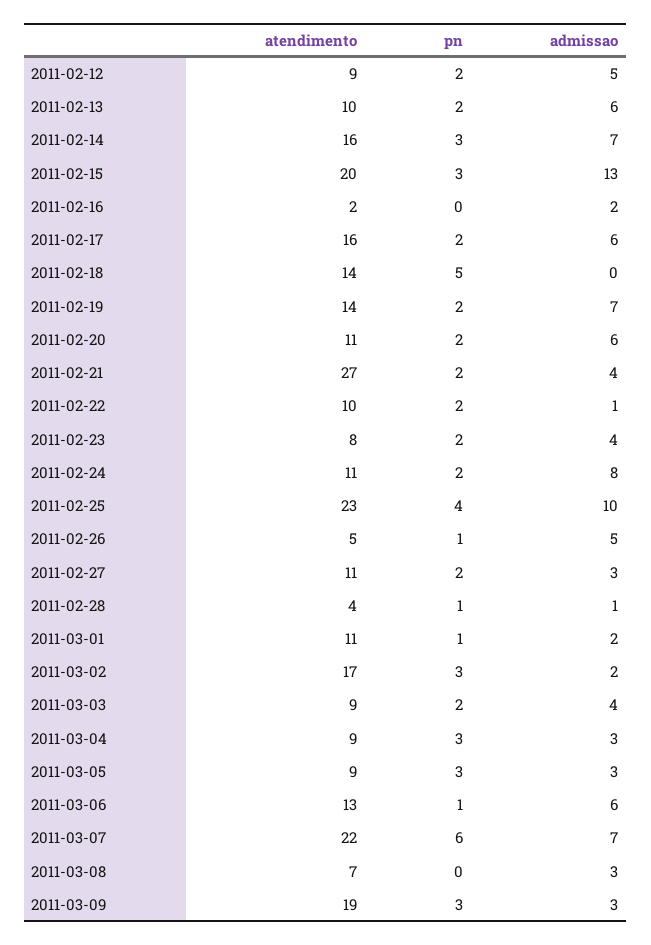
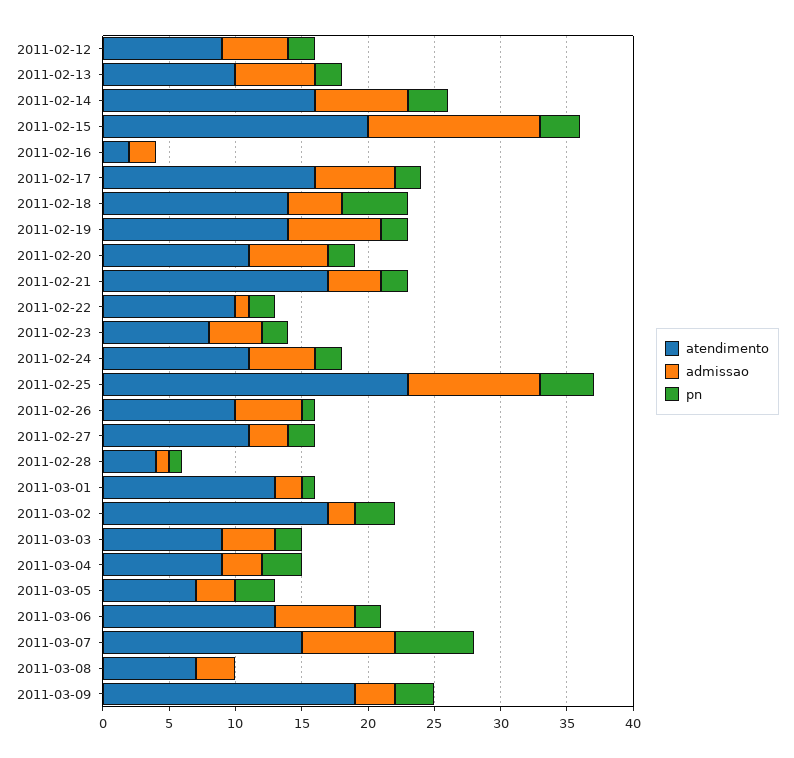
  {
    "atendimento": {
      "2011-02-12": 9,
      "2011-02-13": 10,
      "2011-02-14": 16,
      "2011-02-15": 20,
      "2011-02-16": 2,
      "2011-02-17": 16,
      "2011-02-18": 14,
      "2011-02-19": 14,
      "2011-02-20": 11,
-     "2011-02-21": 27,
+     "2011-02-21": 17,
      "2011-02-22": 10,
      "2011-02-23": 8,
      "2011-02-24": 11,
      "2011-02-25": 23,
-     "2011-02-26": 5,
+     "2011-02-26": 10,
      "2011-02-27": 11,
      "2011-02-28": 4,
-     "2011-03-01": 11,
+     "2011-03-01": 13,
      "2011-03-02": 17,
      "2011-03-03": 9,
      "2011-03-04": 9,
-     "2011-03-05": 9,
+     "2011-03-05": 7,
      "2011-03-06": 13,
-     "2011-03-07": 22,
+     "2011-03-07": 15,
      "2011-03-08": 7,
      "2011-03-09": 19
    },
    "pn": {
      "2011-02-12": 2,
      "2011-02-13": 2,
      "2011-02-14": 3,
      "2011-02-15": 3,
      "2011-02-16": 0,
      "2011-02-17": 2,
      "2011-02-18": 5,
      "2011-02-19": 2,
      "2011-02-20": 2,
      "2011-02-21": 2,
      "2011-02-22": 2,
      "2011-02-23": 2,
      "2011-02-24": 2,
      "2011-02-25": 4,
      "2011-02-26": 1,
      "2011-02-27": 2,
      "2011-02-28": 1,
      "2011-03-01": 1,
      "2011-03-02": 3,
      "2011-03-03": 2,
      "2011-03-04": 3,
      "2011-03-05": 3,
-     "2011-03-06": 1,
+     "2011-03-06": 2,
      "2011-03-07": 6,
      "2011-03-08": 0,
      "2011-03-09": 3
    },
    "admissao": {
      "2011-02-12": 5,
      "2011-02-13": 6,
      "2011-02-14": 7,
      "2011-02-15": 13,
      "2011-02-16": 2,
      "2011-02-17": 6,
-     "2011-02-18": 0,
+     "2011-02-18": 4,
      "2011-02-19": 7,
      "2011-02-20": 6,
      "2011-02-21": 4,
      "2011-02-22": 1,
      "2011-02-23": 4,
-     "2011-02-24": 8,
+     "2011-02-24": 5,
      "2011-02-25": 10,
      "2011-02-26": 5,
      "2011-02-27": 3,
      "2011-02-28": 1,
      "2011-03-01": 2,
      "2011-03-02": 2,
      "2011-03-03": 4,
      "2011-03-04": 3,
      "2011-03-05": 3,
      "2011-03-06": 6,
      "2011-03-07": 7,
      "2011-03-08": 3,
      "2011-03-09": 3
    }
  }

